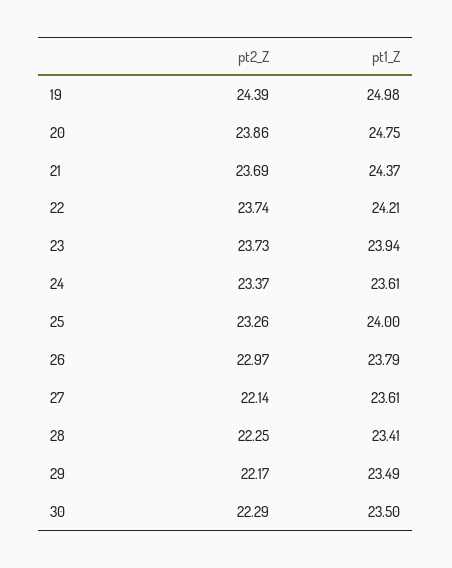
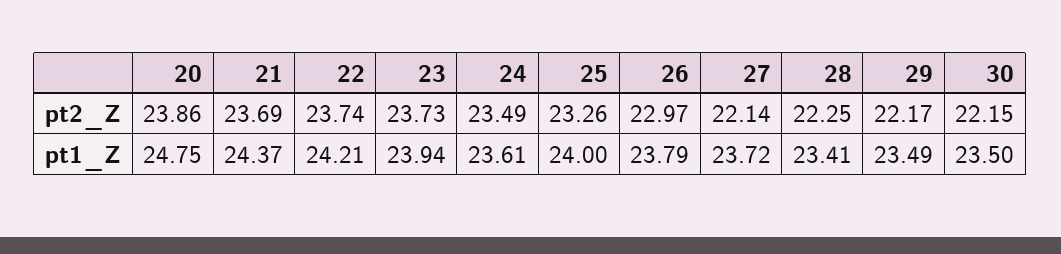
  {
    "pt2_Z": {
-     "19": 24.39,
      "20": 23.86,
      "21": 23.69,
      "22": 23.74,
      "23": 23.73,
-     "24": 23.37,
+     "24": 23.49,
      "25": 23.26,
      "26": 22.97,
      "27": 22.14,
      "28": 22.25,
      "29": 22.17,
-     "30": 22.29
+     "30": 22.15
    },
    "pt1_Z": {
-     "19": 24.98,
      "20": 24.75,
      "21": 24.37,
      "22": 24.21,
      "23": 23.94,
      "24": 23.61,
      "25": 24,
      "26": 23.79,
-     "27": 23.61,
+     "27": 23.72,
      "28": 23.41,
      "29": 23.49,
      "30": 23.5
    }
  }

